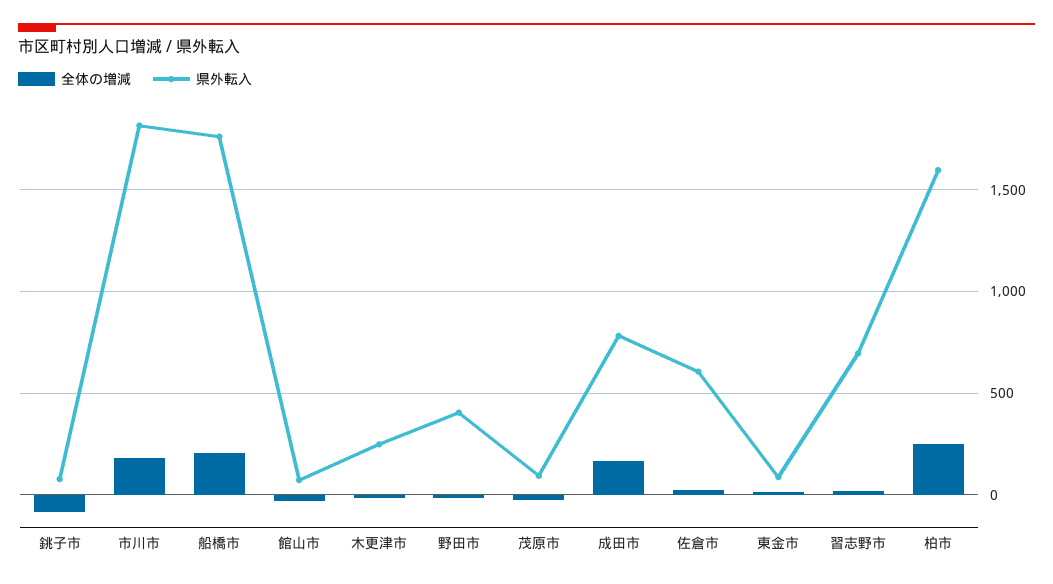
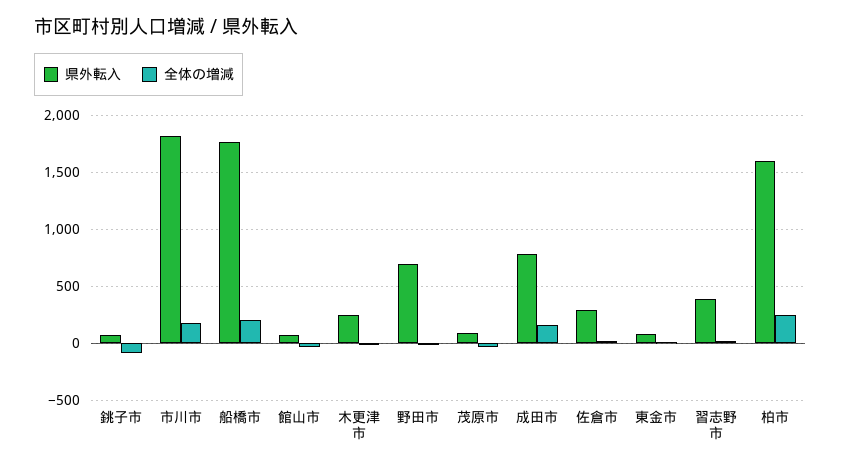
  {
    "全体の増減": {
      "銚子市": -100,
      "市川市": 200,
      "船橋市": 200,
      "館山市": -50,
      "木更津市": 0,
      "野田市": 0,
      "茂原市": -50,
      "成田市": 150,
      "佐倉市": 0,
      "東金市": 0,
      "習志野市": 0,
      "柏市": 250
    },
    "県外転入": {
      "銚子市": 100,
      "市川市": 1800,
      "船橋市": 1750,
      "館山市": 50,
      "木更津市": 250,
-     "野田市": 400,
+     "野田市": 700,
      "茂原市": 100,
      "成田市": 800,
-     "佐倉市": 600,
+     "佐倉市": 300,
      "東金市": 100,
-     "習志野市": 700,
+     "習志野市": 400,
      "柏市": 1600
    }
  }

